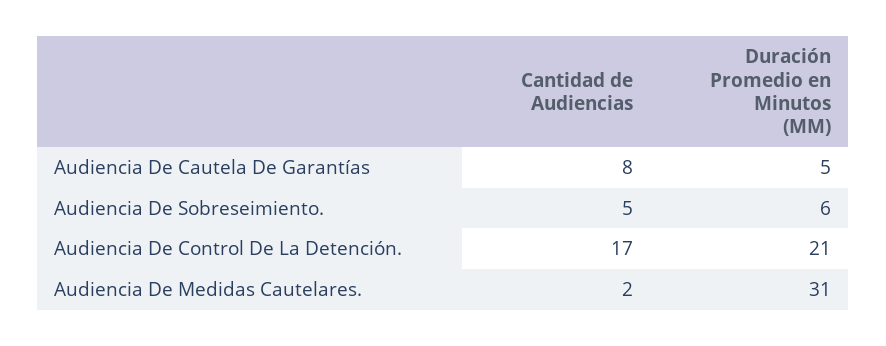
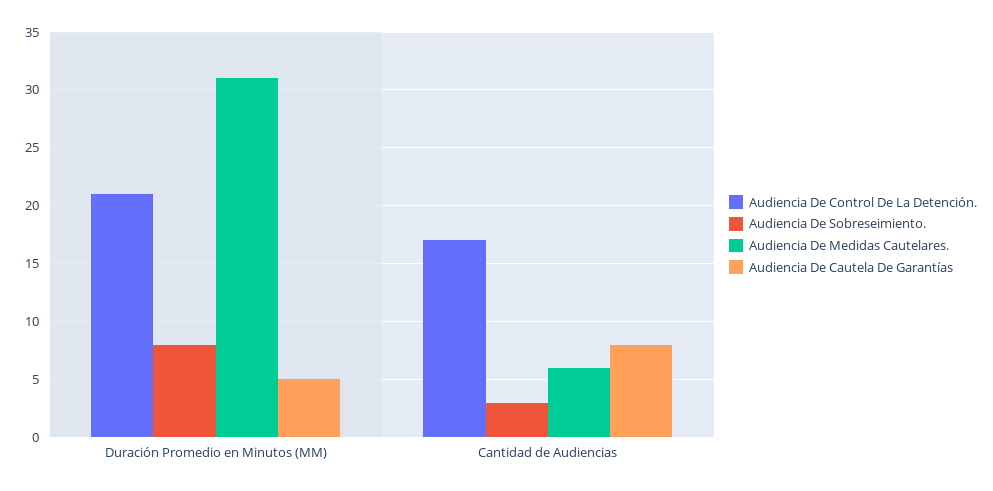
  {
    "Audiencia De Cautela De Garantías": {
      "Cantidad de Audiencias": 8,
      "Duración Promedio en Minutos (MM)": 5
    },
    "Audiencia De Sobreseimiento.": {
-     "Cantidad de Audiencias": 5,
+     "Cantidad de Audiencias": 3,
-     "Duración Promedio en Minutos (MM)": 6
+     "Duración Promedio en Minutos (MM)": 8
    },
    "Audiencia De Control De La Detención.": {
      "Cantidad de Audiencias": 17,
      "Duración Promedio en Minutos (MM)": 21
    },
    "Audiencia De Medidas Cautelares.": {
-     "Cantidad de Audiencias": 2,
+     "Cantidad de Audiencias": 6,
      "Duración Promedio en Minutos (MM)": 31
    }
  }

